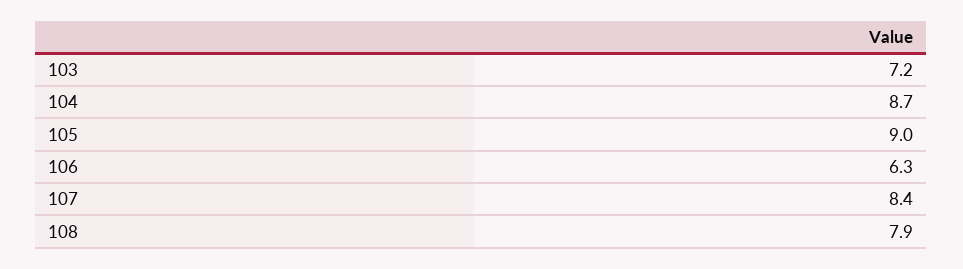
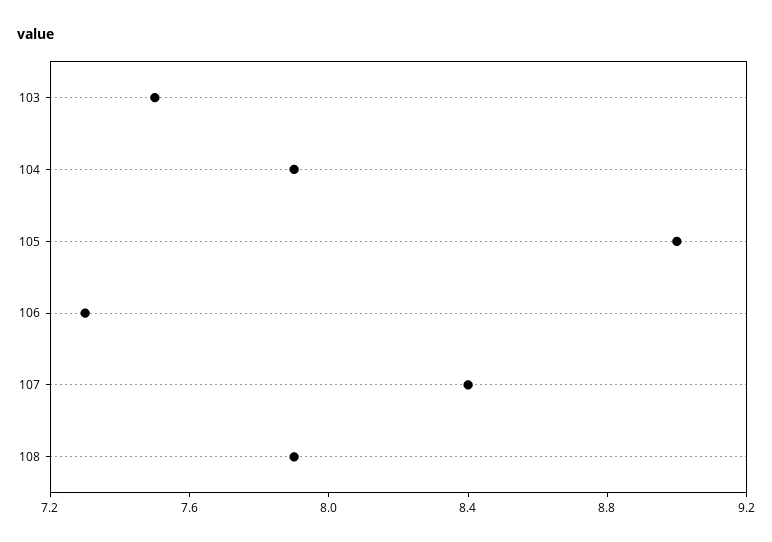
  {
-   "103": 7.2,
+   "103": 7.5,
-   "104": 8.7,
+   "104": 7.9,
    "105": 9,
-   "106": 6.3,
+   "106": 7.3,
    "107": 8.4,
    "108": 7.9
  }

